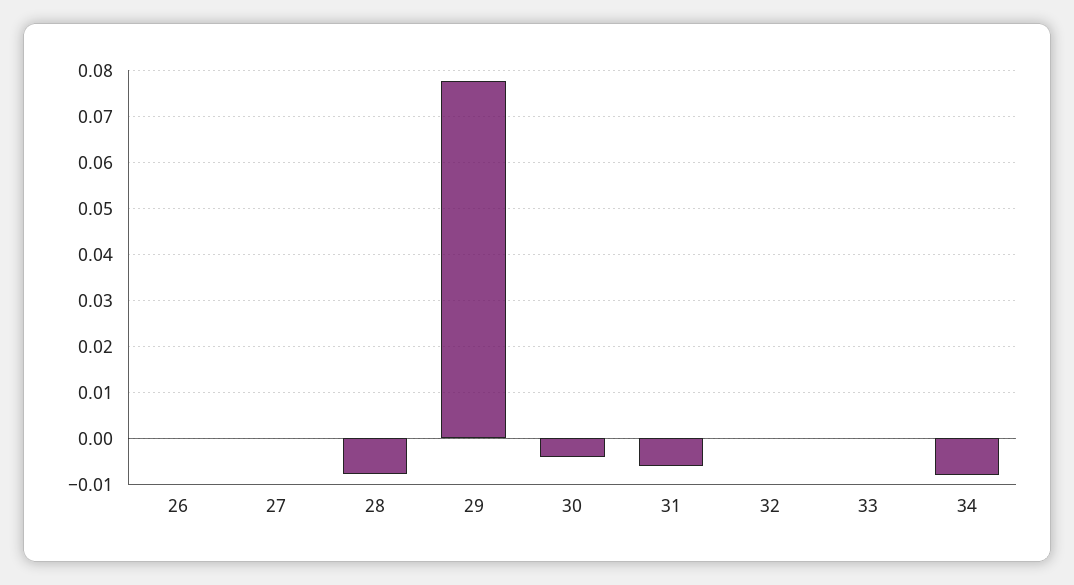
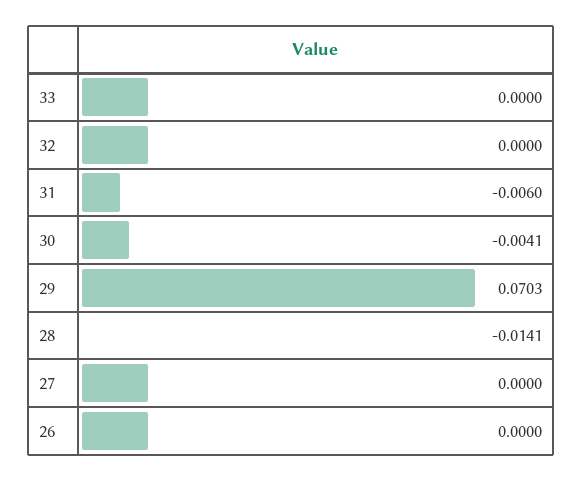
  {
    "26": 0,
    "27": 0,
-   "28": -0.008,
+   "28": -0.0141,
-   "29": 0.078,
+   "29": 0.0703,
    "30": -0.0041,
    "31": -0.006,
    "32": 0,
-   "33": 0,
+   "33": 0
-   "34": -0.008
  }

